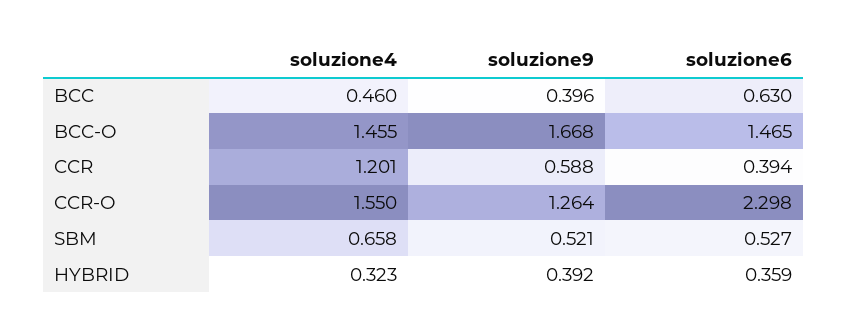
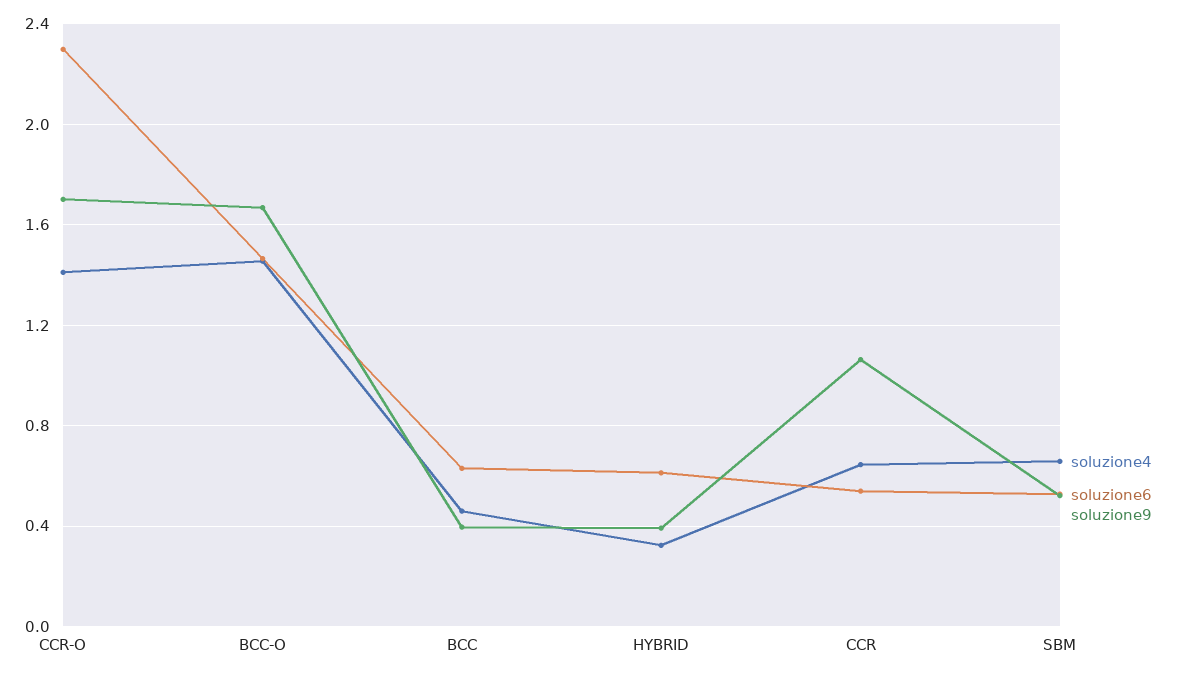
  {
    "soluzione4": {
      "BCC": 0.46,
      "BCC-O": 1.455,
-     "CCR": 1.201,
+     "CCR": 0.65,
-     "CCR-O": 1.55,
+     "CCR-O": 1.4,
      "SBM": 0.658,
      "HYBRID": 0.323
    },
    "soluzione9": {
      "BCC": 0.396,
      "BCC-O": 1.668,
-     "CCR": 0.588,
+     "CCR": 1.05,
-     "CCR-O": 1.264,
+     "CCR-O": 1.7,
      "SBM": 0.521,
      "HYBRID": 0.392
    },
    "soluzione6": {
      "BCC": 0.63,
      "BCC-O": 1.465,
-     "CCR": 0.394,
+     "CCR": 0.55,
      "CCR-O": 2.298,
      "SBM": 0.527,
-     "HYBRID": 0.359
+     "HYBRID": 0.6
    }
  }

